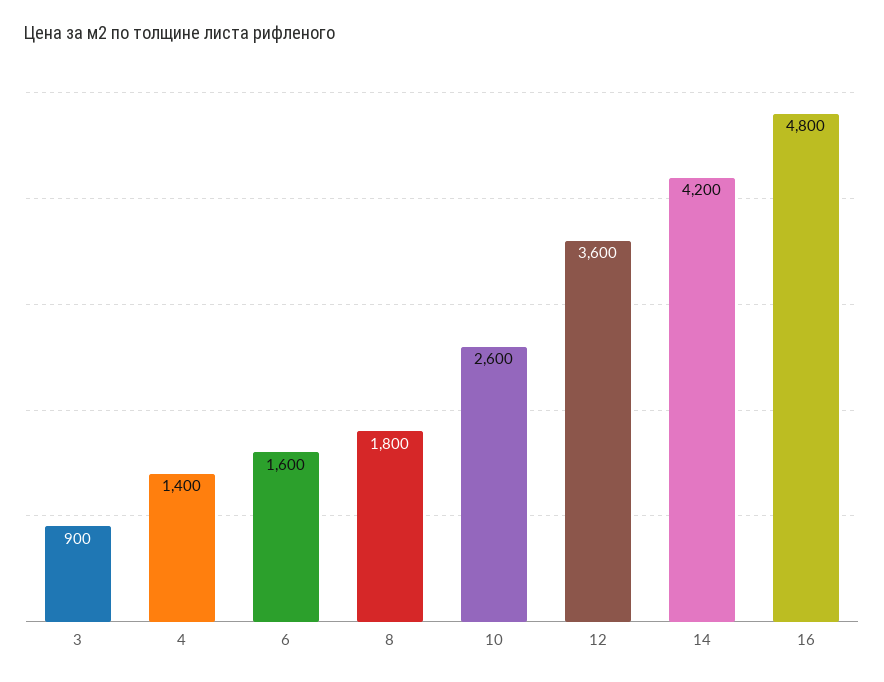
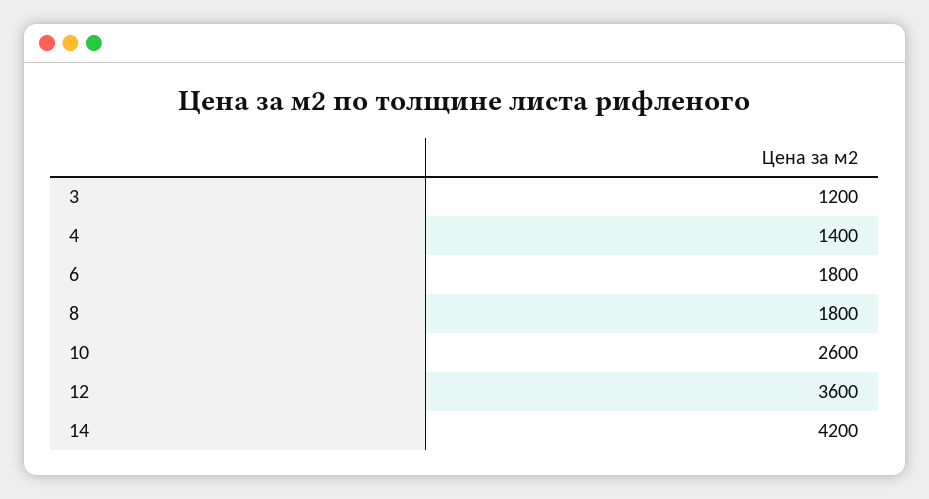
  {
-   "3": 900,
+   "3": 1200,
    "4": 1400,
-   "6": 1600,
+   "6": 1800,
    "8": 1800,
    "10": 2600,
    "12": 3600,
-   "14": 4200,
+   "14": 4200
-   "16": 4800
  }

